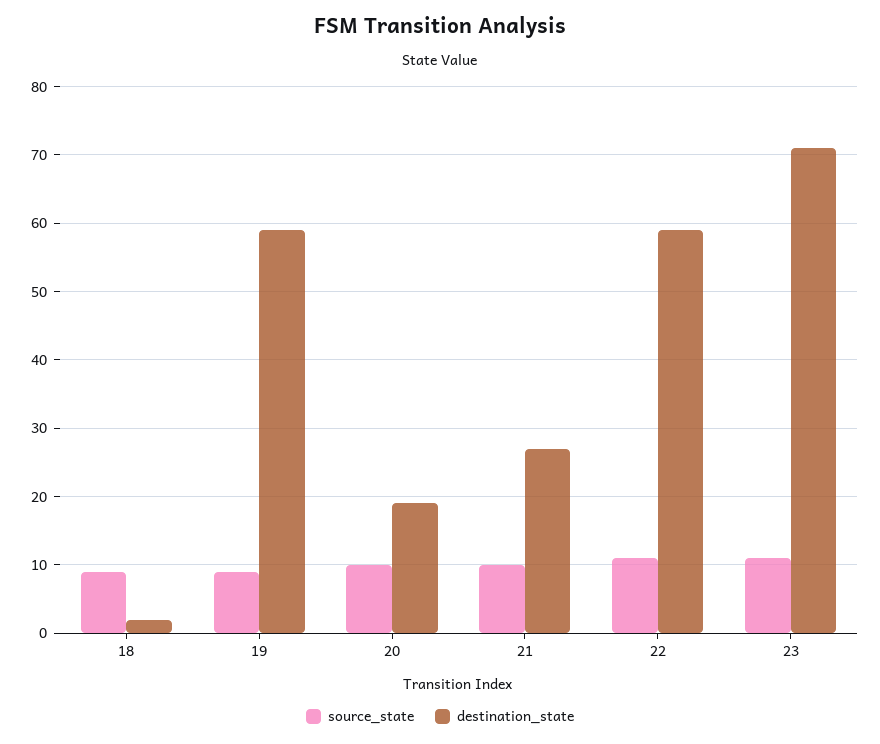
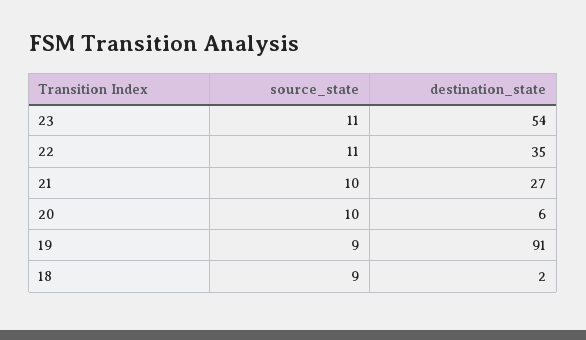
  {
    "source_state": {
      "18": 9,
      "19": 9,
      "20": 10,
      "21": 10,
      "22": 11,
      "23": 11
    },
    "destination_state": {
      "18": 2,
-     "19": 59,
+     "19": 91,
-     "20": 19,
+     "20": 6,
      "21": 27,
-     "22": 59,
+     "22": 35,
-     "23": 71
+     "23": 54
    }
  }

